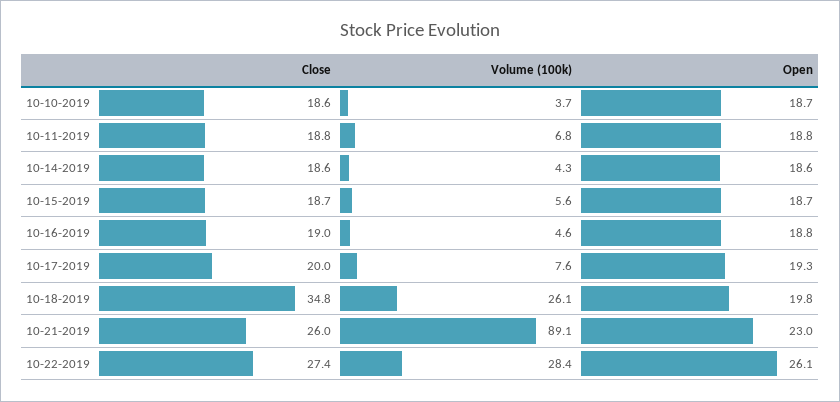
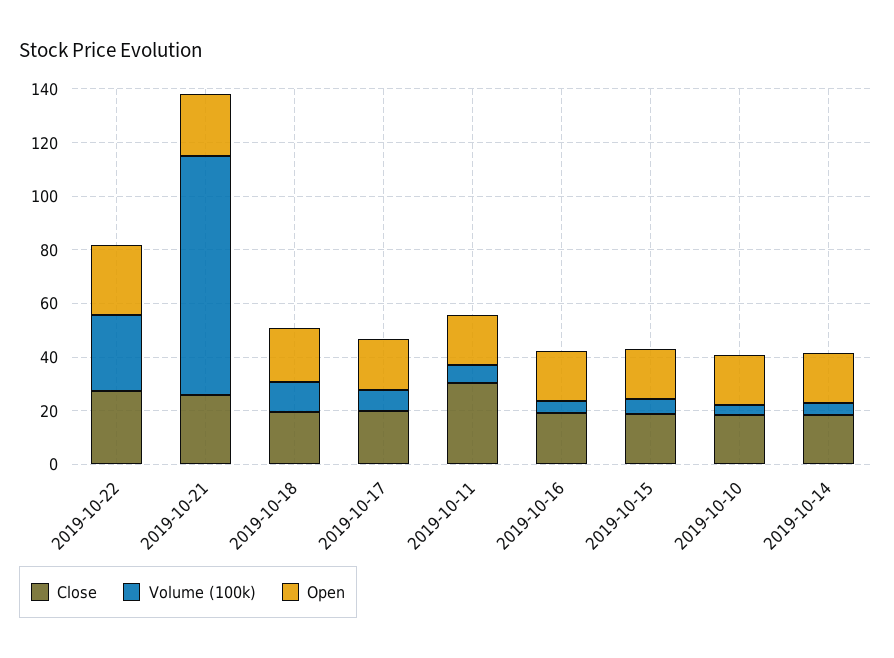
  {
    "Close": {
      "10-10-2019": 18.6,
-     "10-11-2019": 18.8,
+     "10-11-2019": 30,
      "10-14-2019": 18.6,
      "10-15-2019": 18.7,
      "10-16-2019": 19,
      "10-17-2019": 20,
-     "10-18-2019": 34.8,
+     "10-18-2019": 20,
      "10-21-2019": 26,
      "10-22-2019": 27.4
    },
    "Volume (100k)": {
      "10-10-2019": 3.7,
      "10-11-2019": 6.8,
      "10-14-2019": 4.3,
      "10-15-2019": 5.6,
      "10-16-2019": 4.6,
      "10-17-2019": 7.6,
-     "10-18-2019": 26.1,
+     "10-18-2019": 10,
      "10-21-2019": 89.1,
      "10-22-2019": 28.4
    },
    "Open": {
      "10-10-2019": 18.7,
      "10-11-2019": 18.8,
      "10-14-2019": 18.6,
      "10-15-2019": 18.7,
      "10-16-2019": 18.8,
      "10-17-2019": 19.3,
      "10-18-2019": 19.8,
      "10-21-2019": 23,
      "10-22-2019": 26.1
    }
  }

